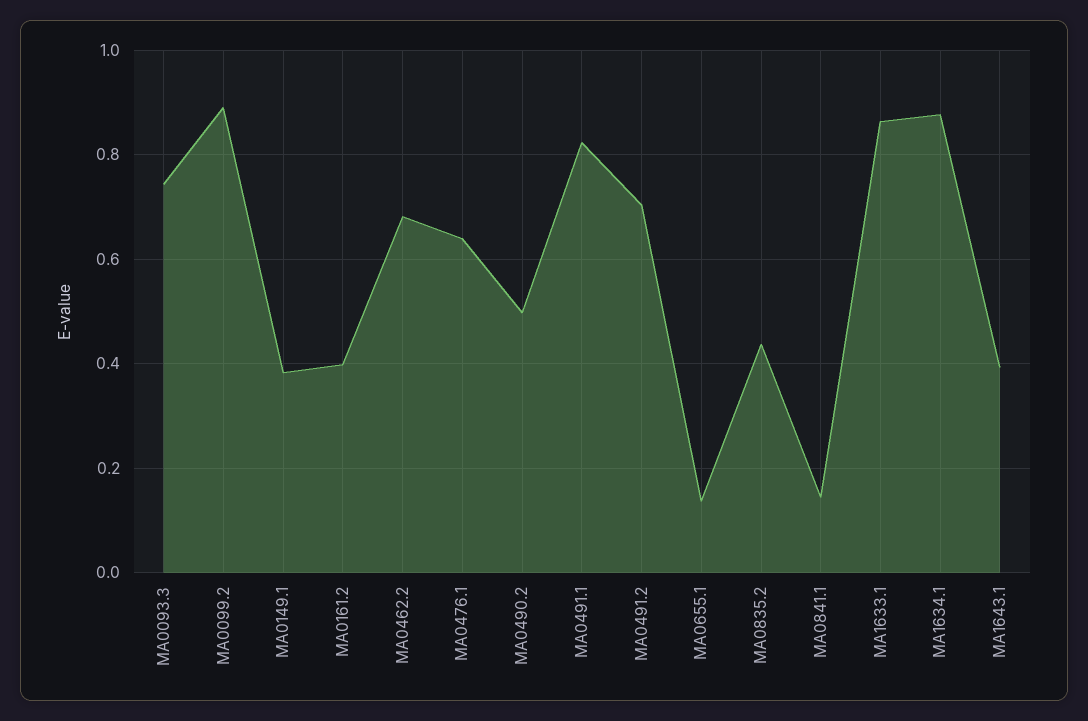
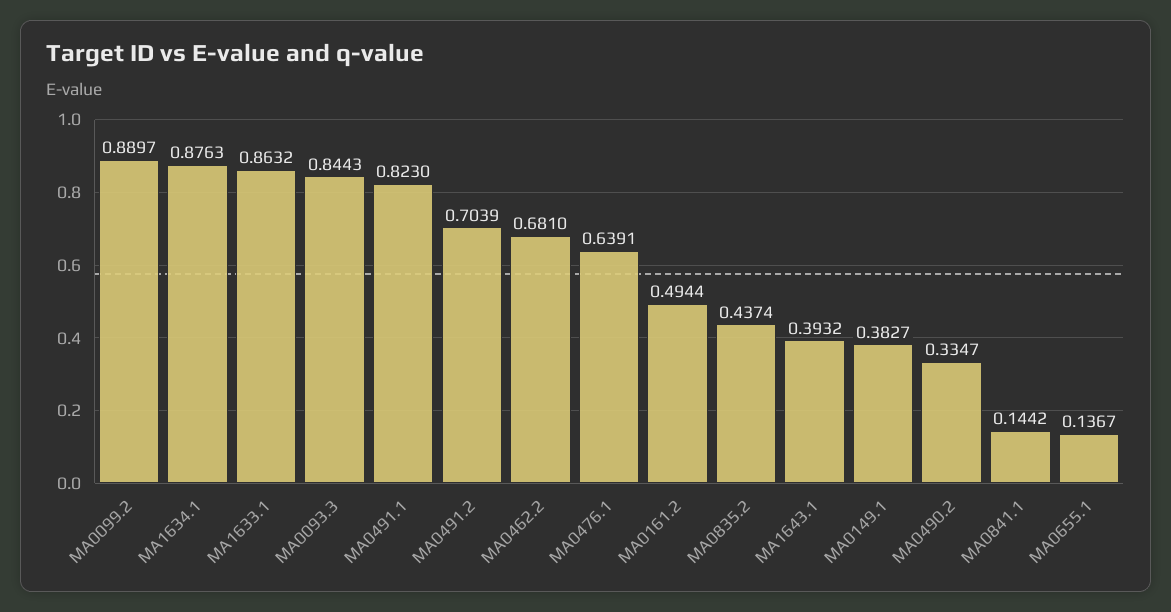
  {
-   "MA0093.3": 0.74,
+   "MA0093.3": 0.8443,
    "MA0099.2": 0.8897,
    "MA0149.1": 0.3827,
-   "MA0161.2": 0.4,
+   "MA0161.2": 0.4944,
    "MA0462.2": 0.681,
    "MA0476.1": 0.6391,
-   "MA0490.2": 0.5,
+   "MA0490.2": 0.3347,
    "MA0491.1": 0.823,
    "MA0491.2": 0.7039,
    "MA0655.1": 0.1367,
    "MA0835.2": 0.4374,
    "MA0841.1": 0.1442,
    "MA1633.1": 0.8632,
    "MA1634.1": 0.8763,
    "MA1643.1": 0.3932
  }

